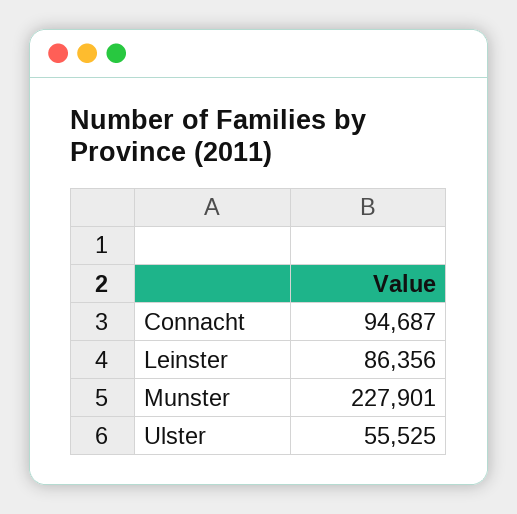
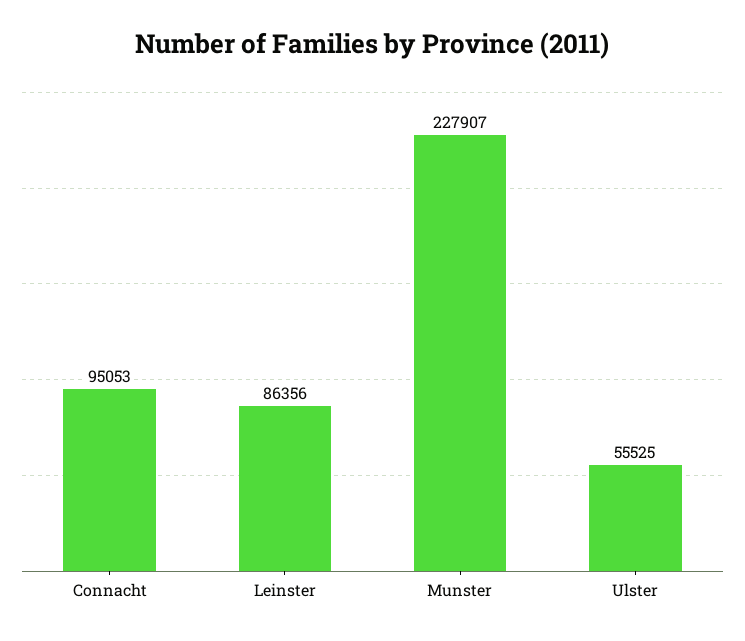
  {
-   "Connacht": 94687,
+   "Connacht": 95053,
    "Leinster": 86356,
-   "Munster": 227901,
+   "Munster": 227907,
    "Ulster": 55525
  }

